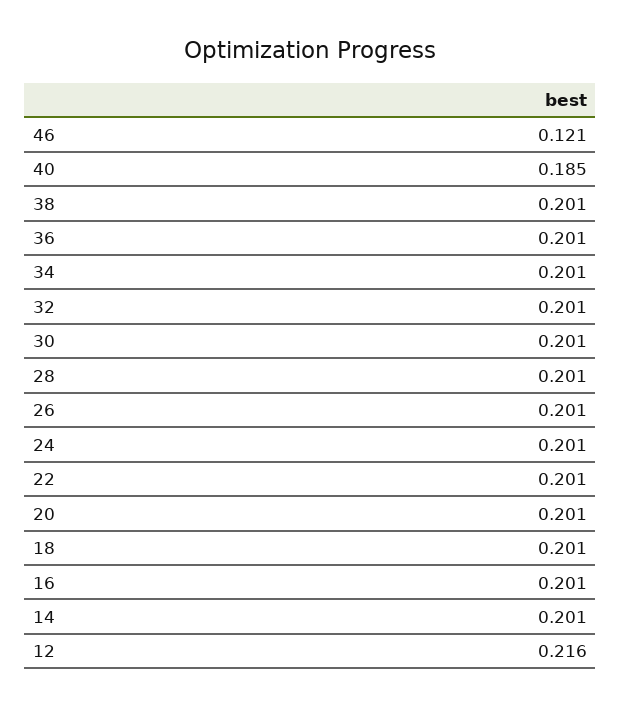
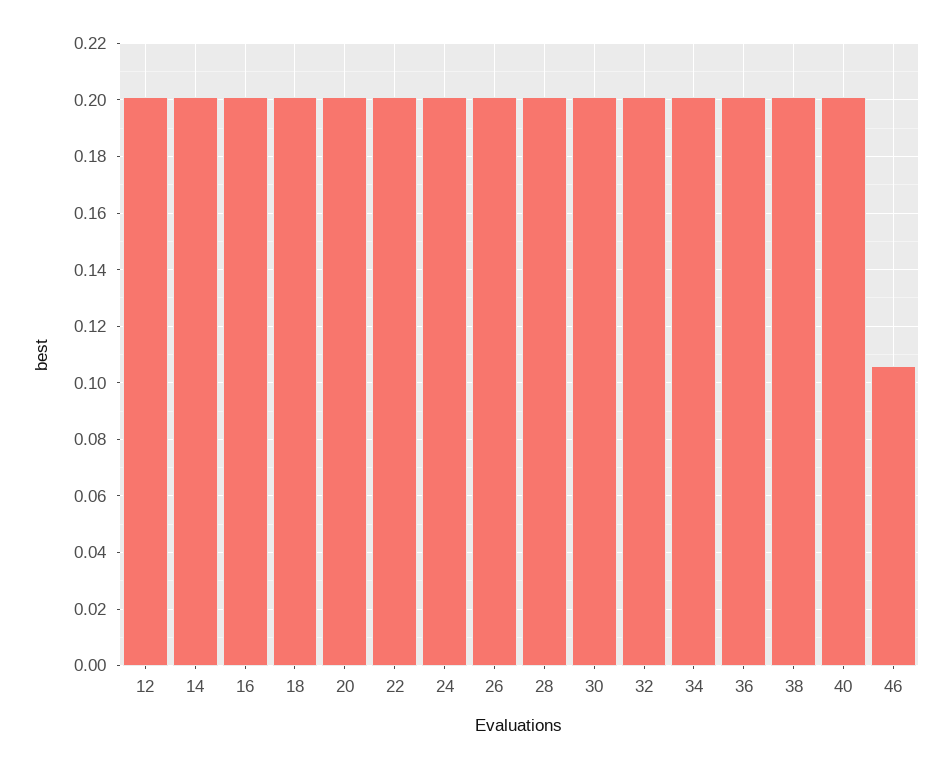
  {
-   "46": 0.121,
+   "46": 0.105,
-   "40": 0.185,
+   "40": 0.2,
    "38": 0.201,
    "36": 0.201,
    "34": 0.201,
    "32": 0.201,
    "30": 0.201,
    "28": 0.201,
    "26": 0.201,
    "24": 0.201,
    "22": 0.201,
    "20": 0.201,
    "18": 0.201,
    "16": 0.201,
    "14": 0.201,
-   "12": 0.216
+   "12": 0.2
  }

